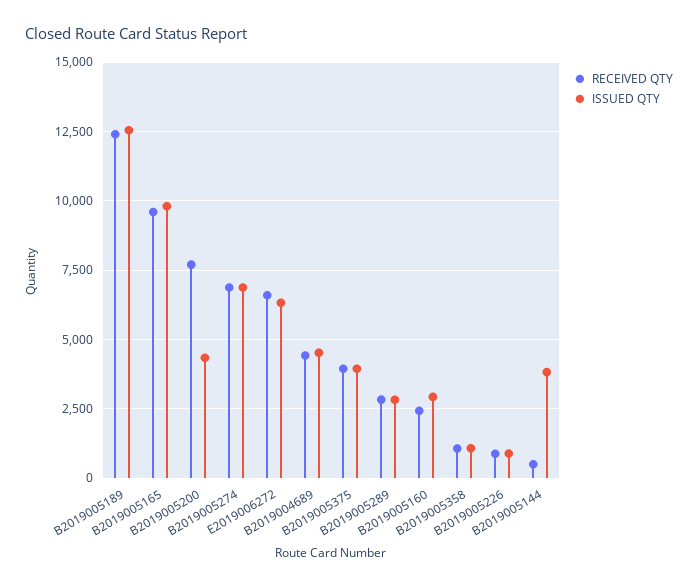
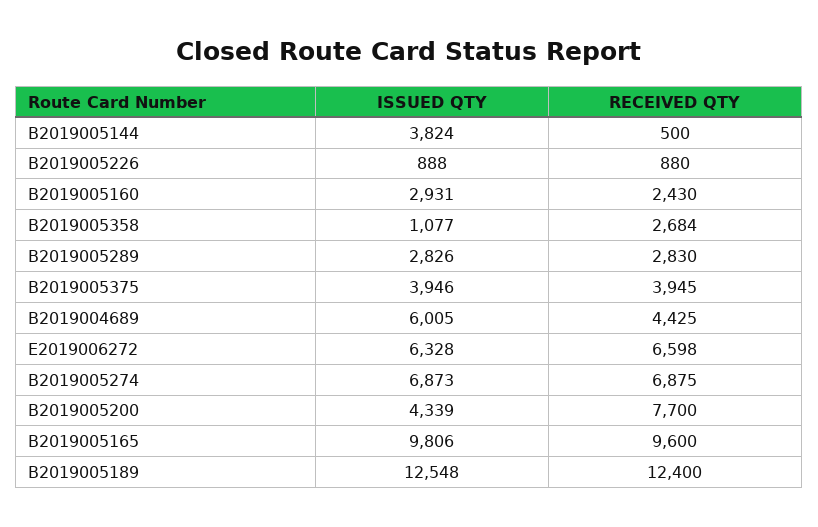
  {
    "RECEIVED QTY": {
      "B2019005189": 12400,
      "B2019005165": 9600,
      "B2019005200": 7700,
      "B2019005274": 6875,
      "E2019006272": 6598,
      "B2019004689": 4425,
      "B2019005375": 3945,
      "B2019005289": 2830,
      "B2019005160": 2430,
-     "B2019005358": 1000,
+     "B2019005358": 2684,
      "B2019005226": 880,
      "B2019005144": 500
    },
    "ISSUED QTY": {
      "B2019005189": 12548,
      "B2019005165": 9806,
      "B2019005200": 4339,
      "B2019005274": 6873,
      "E2019006272": 6328,
-     "B2019004689": 4500,
+     "B2019004689": 6005,
      "B2019005375": 3946,
      "B2019005289": 2826,
      "B2019005160": 2931,
      "B2019005358": 1077,
      "B2019005226": 888,
      "B2019005144": 3824
    }
  }

